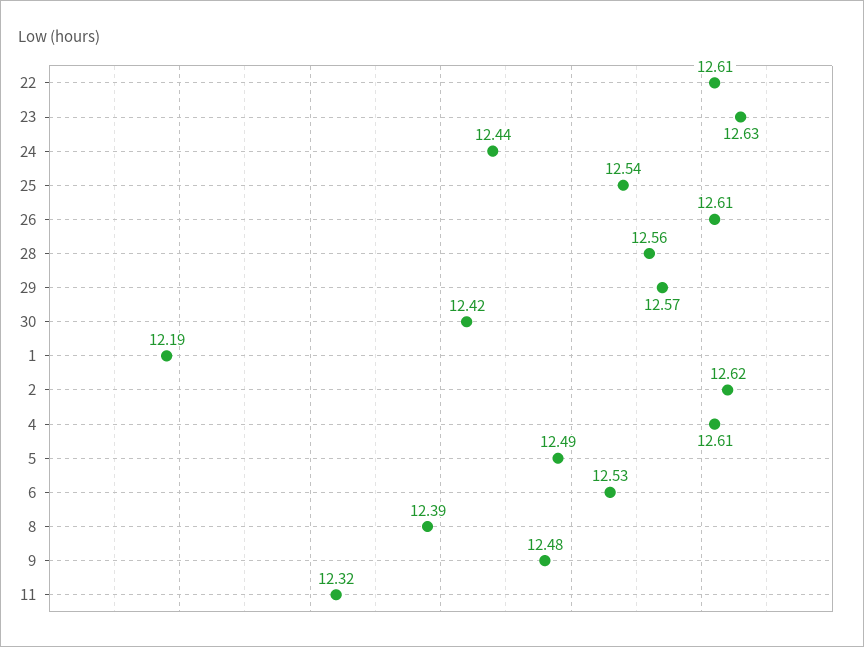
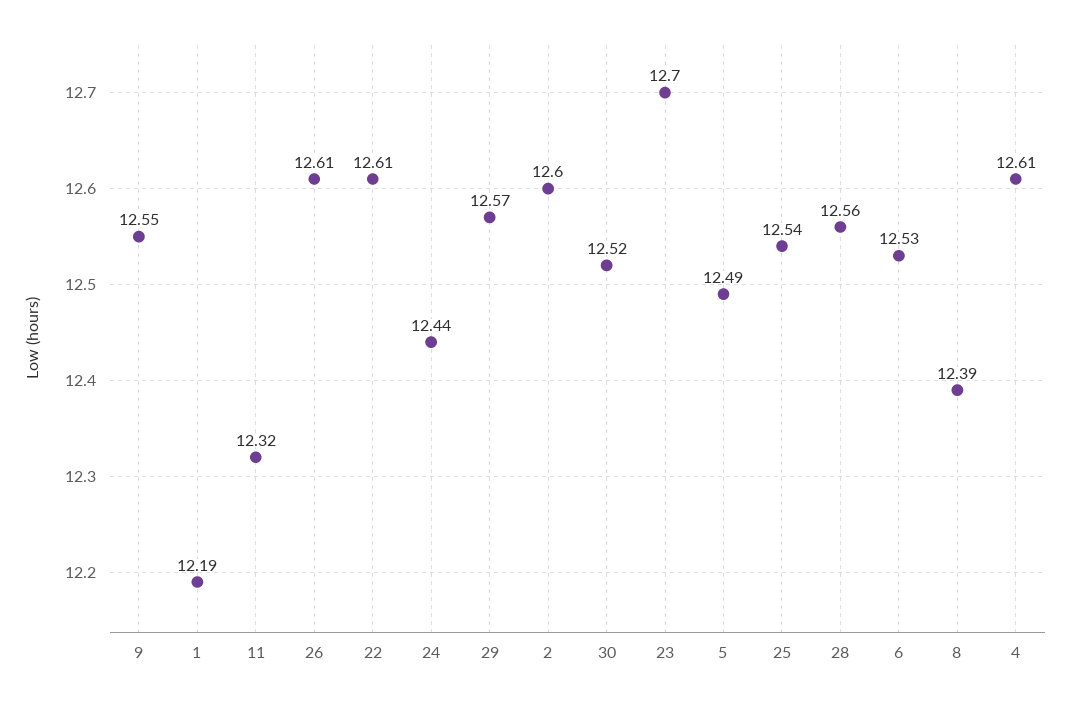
  {
    "22": 12.61,
-   "23": 12.63,
+   "23": 12.7,
    "24": 12.44,
    "25": 12.54,
    "26": 12.61,
    "28": 12.56,
    "29": 12.57,
-   "30": 12.42,
+   "30": 12.52,
    "1": 12.19,
-   "2": 12.62,
+   "2": 12.6,
    "4": 12.61,
    "5": 12.49,
    "6": 12.53,
    "8": 12.39,
-   "9": 12.48,
+   "9": 12.55,
    "11": 12.32
  }

